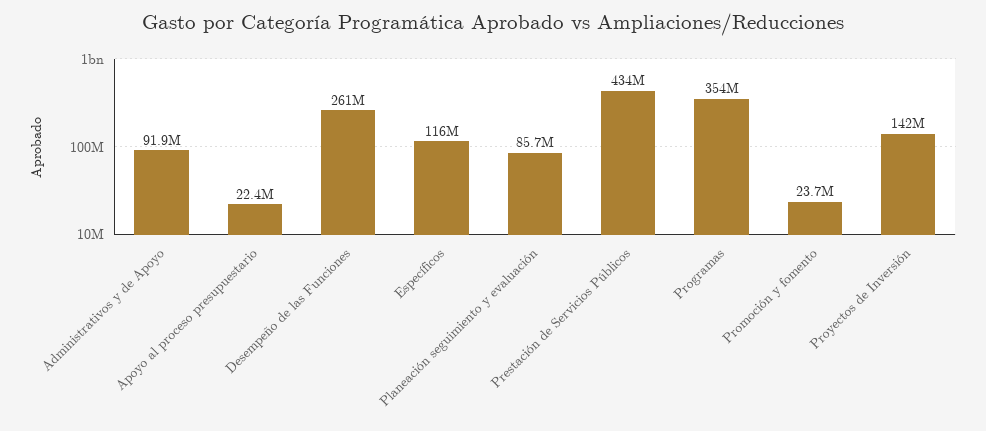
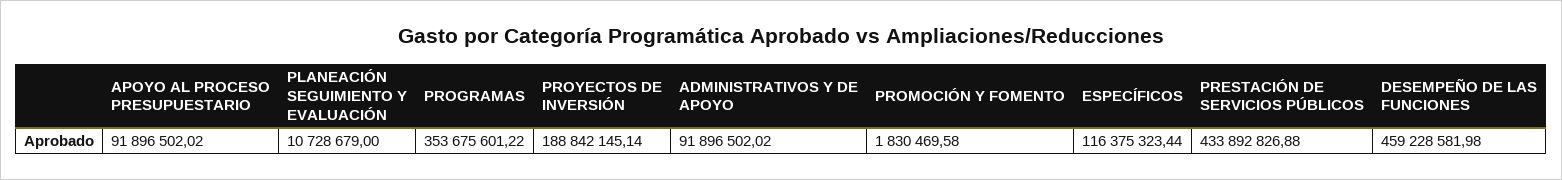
  {
    "Administrativos y de Apoyo": 91896502.02,
-   "Apoyo al proceso presupuestario": 22400000,
+   "Apoyo al proceso presupuestario": 91896502.02,
-   "Desempeño de las Funciones": 261000000,
+   "Desempeño de las Funciones": 459228581.98,
    "Específicos": 116375323.44,
-   "Planeación seguimiento y evaluación": 85700000,
+   "Planeación seguimiento y evaluación": 10728679,
    "Prestación de Servicios Públicos": 433892826.88,
    "Programas": 353675601.22,
-   "Promoción y fomento": 23700000,
+   "Promoción y fomento": 1830469.58,
-   "Proyectos de Inversión": 142000000
+   "Proyectos de Inversión": 188842145.14
  }

